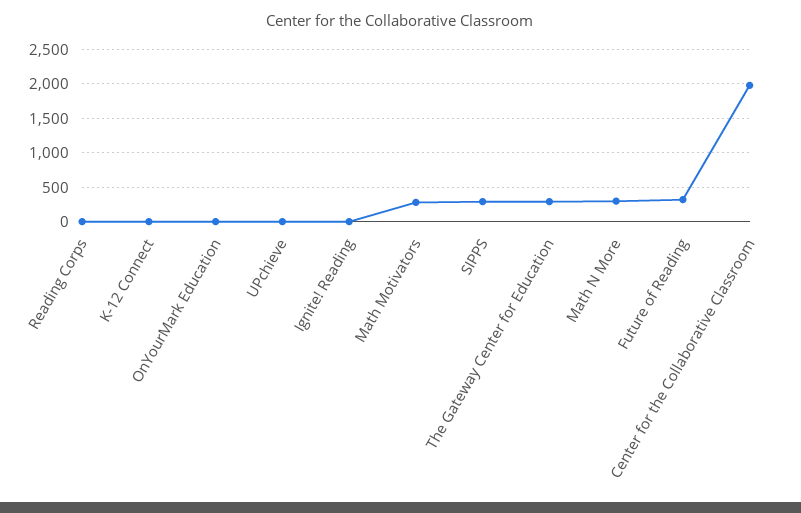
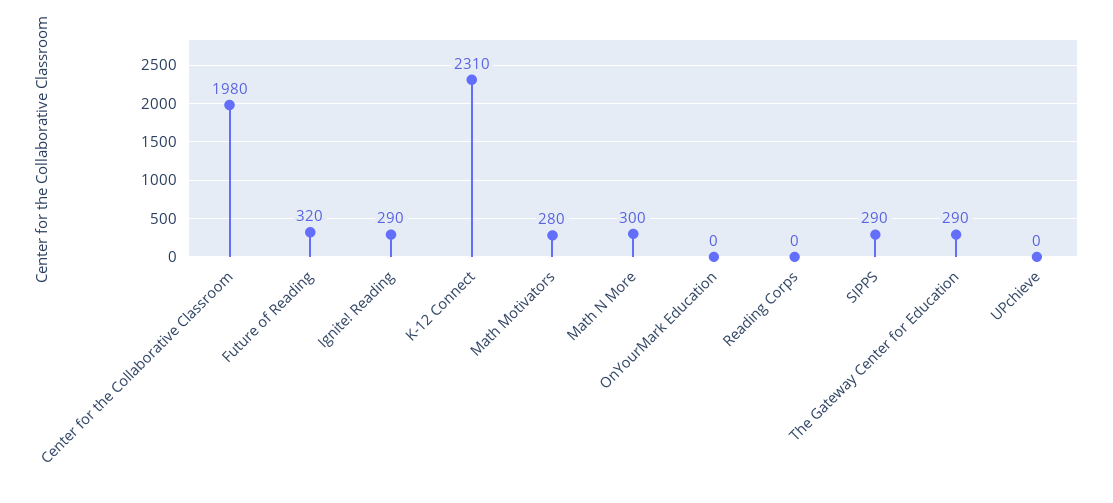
  {
    "Reading Corps": 0,
-   "K-12 Connect": 0,
+   "K-12 Connect": 2310,
    "OnYourMark Education": 0,
    "UPchieve": 0,
-   "Ignite! Reading": 0,
+   "Ignite! Reading": 290,
    "Math Motivators": 280,
    "SIPPS": 290,
    "The Gateway Center for Education": 290,
    "Math N More": 300,
    "Future of Reading": 320,
    "Center for the Collaborative Classroom": 1980
  }

